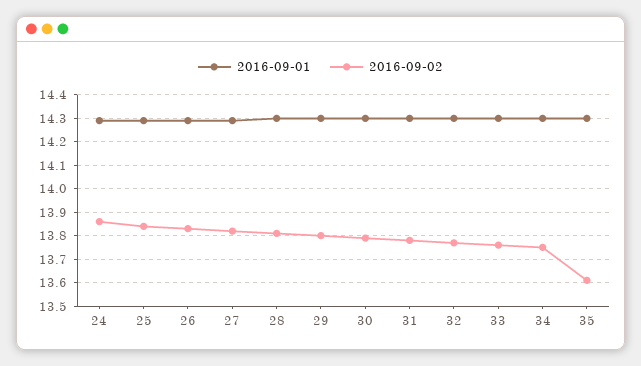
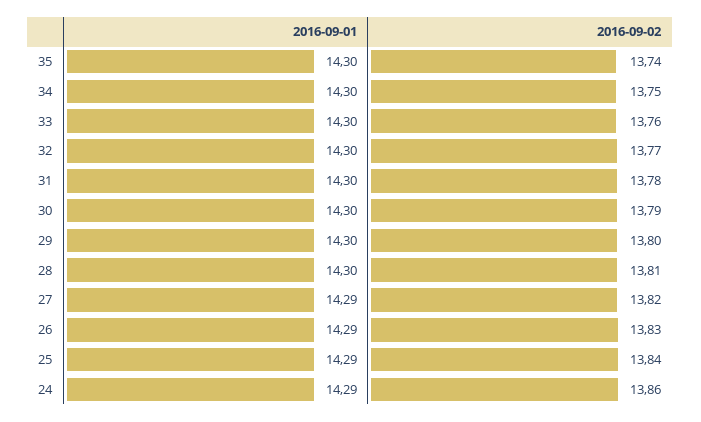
  {
    "2016-09-01": {
      "24": 14.29,
      "25": 14.29,
      "26": 14.29,
      "27": 14.29,
      "28": 14.3,
      "29": 14.3,
      "30": 14.3,
      "31": 14.3,
      "32": 14.3,
      "33": 14.3,
      "34": 14.3,
      "35": 14.3
    },
    "2016-09-02": {
      "24": 13.86,
      "25": 13.84,
      "26": 13.83,
      "27": 13.82,
      "28": 13.81,
      "29": 13.8,
      "30": 13.79,
      "31": 13.78,
      "32": 13.77,
      "33": 13.76,
      "34": 13.75,
-     "35": 13.6
+     "35": 13.74
    }
  }

